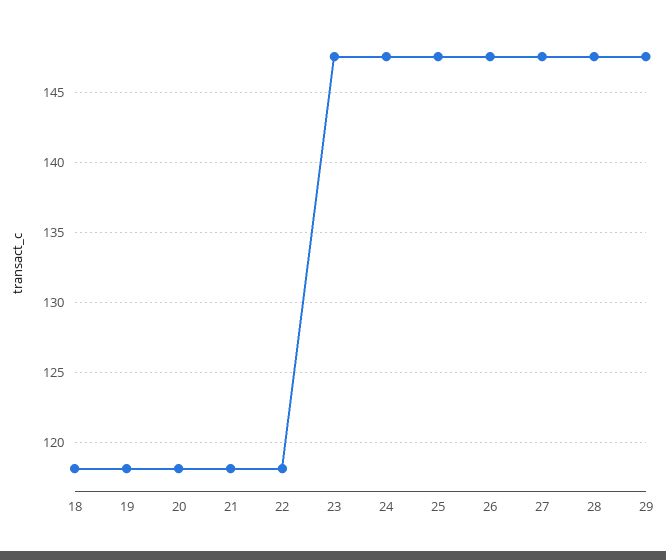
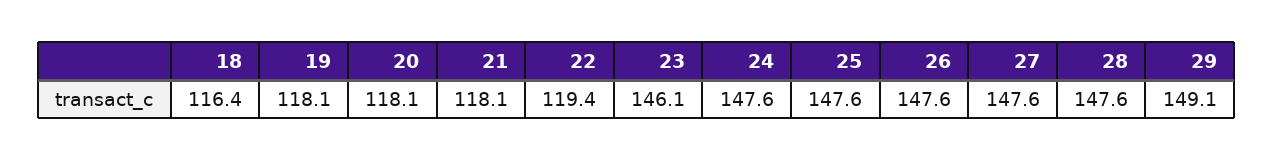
  {
-   "18": 118,
+   "18": 116.4,
    "19": 118.1,
    "20": 118.1,
    "21": 118.1,
-   "22": 118,
+   "22": 119.4,
-   "23": 147.5,
+   "23": 146.1,
    "24": 147.6,
    "25": 147.6,
    "26": 147.6,
    "27": 147.6,
    "28": 147.6,
-   "29": 147.5
+   "29": 149.1
  }

